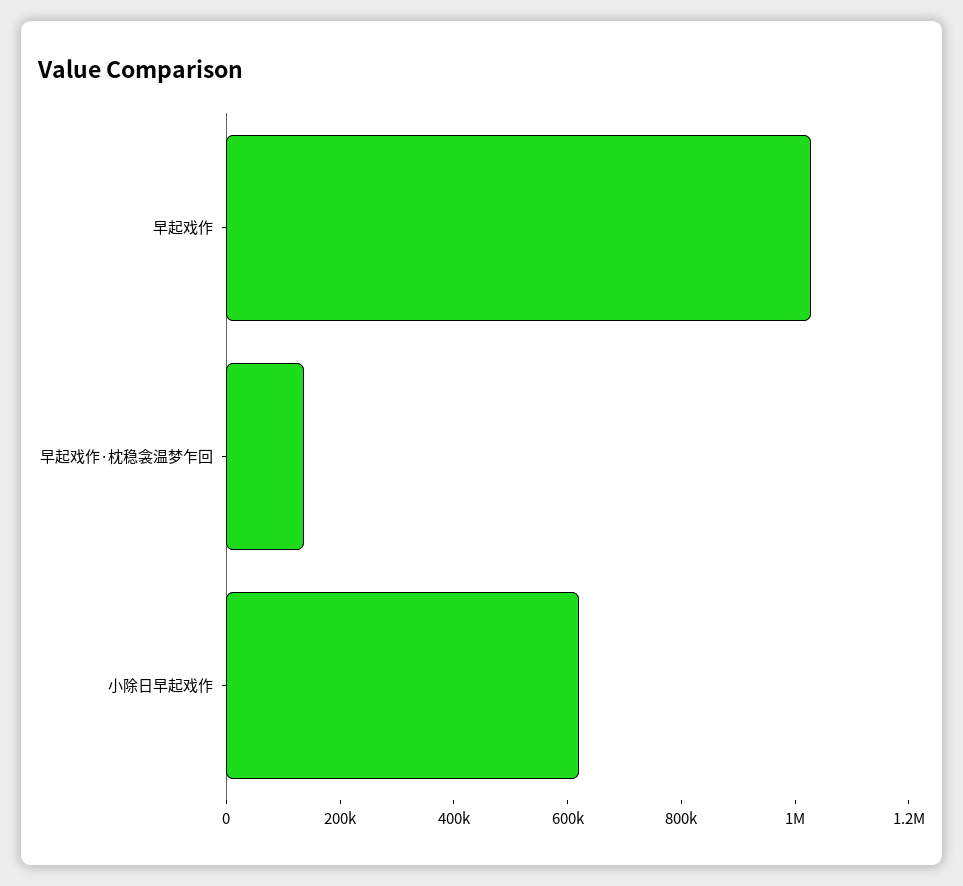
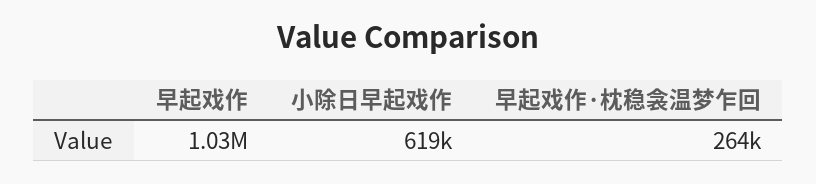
  {
    "早起戏作": 1030000,
-   "早起戏作·枕稳衾温梦乍回": 150000,
+   "早起戏作·枕稳衾温梦乍回": 264000,
    "小除日早起戏作": 619000
  }

